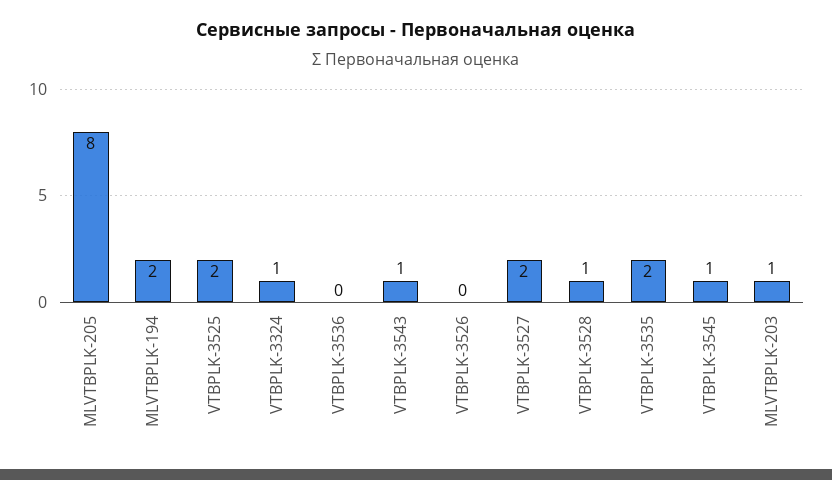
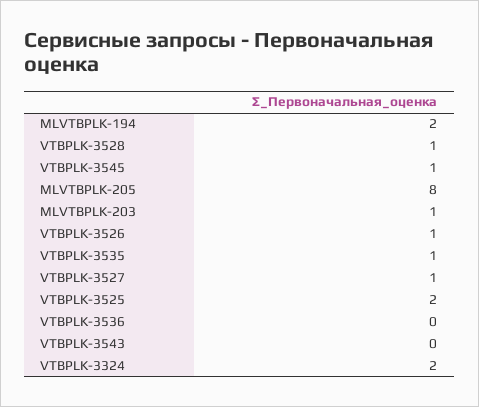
  {
    "MLVTBPLK-205": 8,
    "MLVTBPLK-194": 2,
    "VTBPLK-3525": 2,
-   "VTBPLK-3324": 1,
+   "VTBPLK-3324": 2,
    "VTBPLK-3536": 0,
-   "VTBPLK-3543": 1,
+   "VTBPLK-3543": 0,
-   "VTBPLK-3526": 0,
+   "VTBPLK-3526": 1,
-   "VTBPLK-3527": 2,
+   "VTBPLK-3527": 1,
    "VTBPLK-3528": 1,
-   "VTBPLK-3535": 2,
+   "VTBPLK-3535": 1,
    "VTBPLK-3545": 1,
    "MLVTBPLK-203": 1
  }

